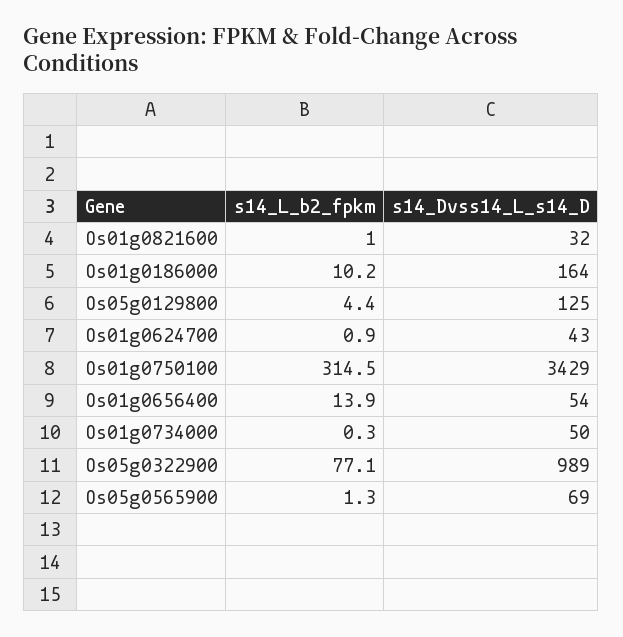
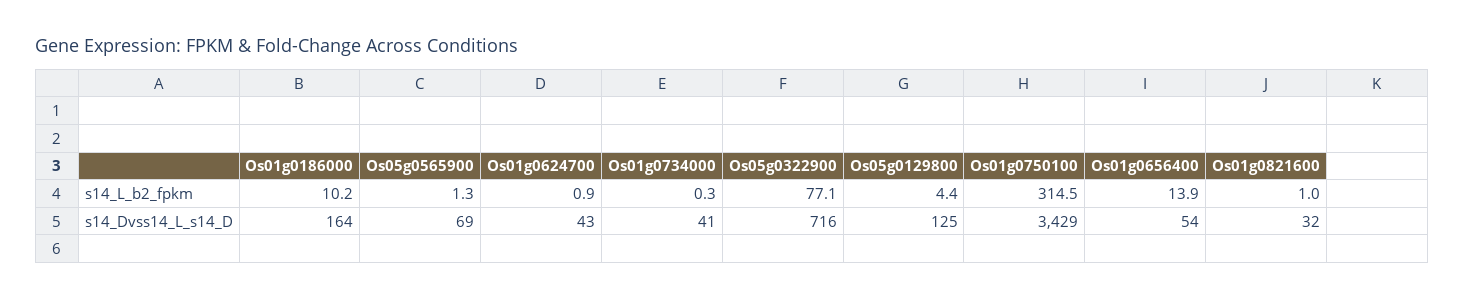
  {
    "s14_L_b2_fpkm": {
      "Os01g0821600": 1,
      "Os01g0186000": 10.2,
      "Os05g0129800": 4.4,
      "Os01g0624700": 0.9,
      "Os01g0750100": 314.5,
      "Os01g0656400": 13.9,
      "Os01g0734000": 0.3,
      "Os05g0322900": 77.1,
      "Os05g0565900": 1.3
    },
    "s14_Dvss14_L_s14_D": {
      "Os01g0821600": 32,
      "Os01g0186000": 164,
      "Os05g0129800": 125,
      "Os01g0624700": 43,
      "Os01g0750100": 3429,
      "Os01g0656400": 54,
-     "Os01g0734000": 50,
+     "Os01g0734000": 41,
-     "Os05g0322900": 989,
+     "Os05g0322900": 716,
      "Os05g0565900": 69
    }
  }

